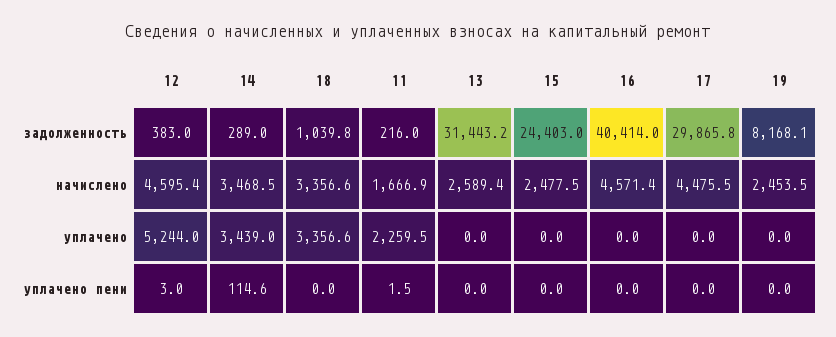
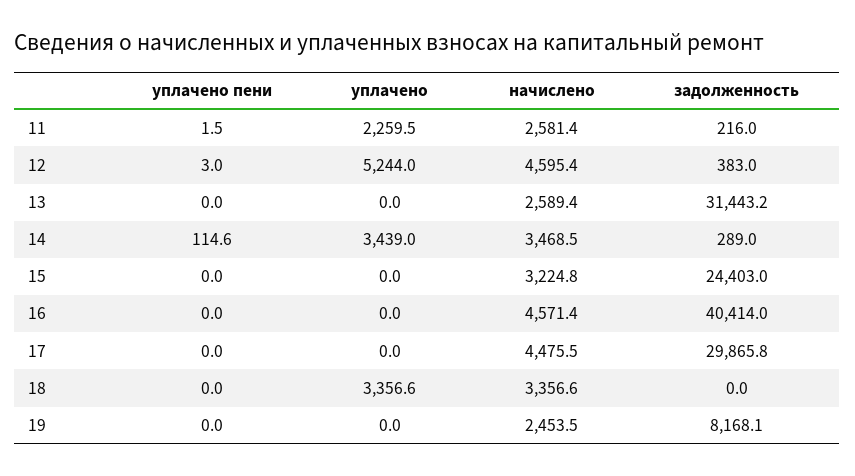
  {
    "12": {
      "задолженность": 383,
      "начислено": 4595.4,
      "уплачено": 5244,
      "уплачено пени": 3
    },
    "14": {
      "задолженность": 289,
      "начислено": 3468.5,
      "уплачено": 3439,
      "уплачено пени": 114.6
    },
    "18": {
-     "задолженность": 1039.8,
+     "задолженность": 0,
      "начислено": 3356.6,
      "уплачено": 3356.6,
      "уплачено пени": 0
    },
    "11": {
      "задолженность": 216,
-     "начислено": 1666.9,
+     "начислено": 2581.4,
      "уплачено": 2259.5,
      "уплачено пени": 1.5
    },
    "13": {
      "задолженность": 31443.2,
      "начислено": 2589.4,
      "уплачено": 0,
      "уплачено пени": 0
    },
    "15": {
      "задолженность": 24403,
-     "начислено": 2477.5,
+     "начислено": 3224.8,
      "уплачено": 0,
      "уплачено пени": 0
    },
    "16": {
      "задолженность": 40414,
      "начислено": 4571.4,
      "уплачено": 0,
      "уплачено пени": 0
    },
    "17": {
      "задолженность": 29865.8,
      "начислено": 4475.5,
      "уплачено": 0,
      "уплачено пени": 0
    },
    "19": {
      "задолженность": 8168.1,
      "начислено": 2453.5,
      "уплачено": 0,
      "уплачено пени": 0
    }
  }

